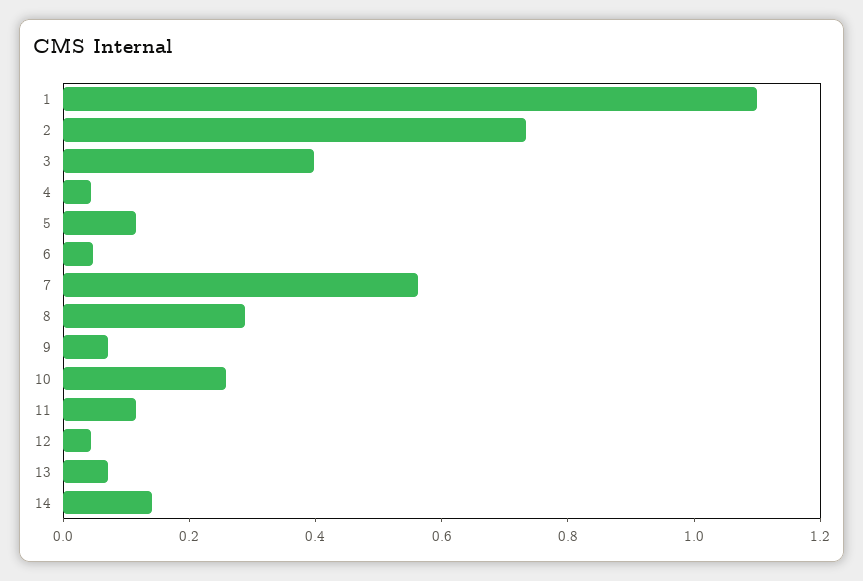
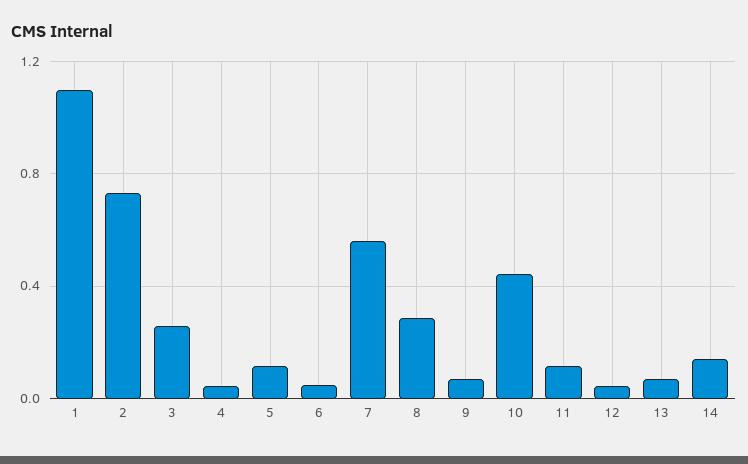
  {
    "1": 1.1,
    "2": 0.75,
-   "3": 0.4,
+   "3": 0.25,
    "4": 0.05,
    "5": 0.1,
    "6": 0.05,
    "7": 0.55,
    "8": 0.3,
    "9": 0.05,
-   "10": 0.25,
+   "10": 0.45,
    "11": 0.1,
    "12": 0.05,
    "13": 0.05,
    "14": 0.15
  }

